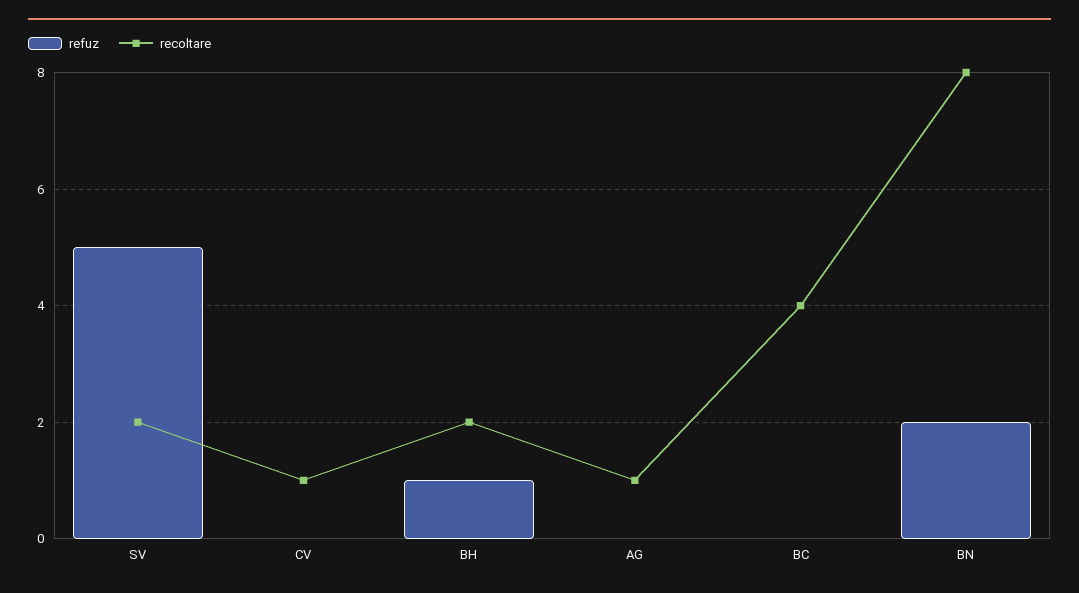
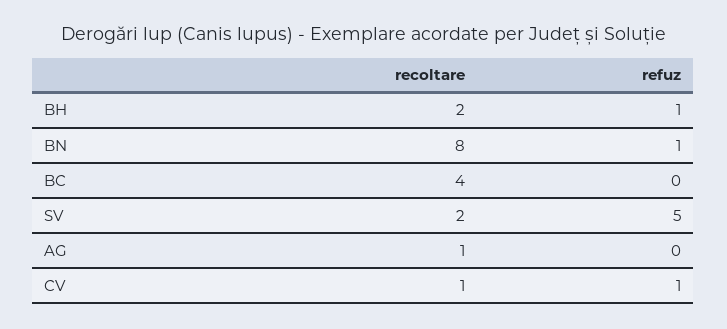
  {
    "refuz": {
      "SV": 5,
-     "CV": 0,
+     "CV": 1,
      "BH": 1,
      "AG": 0,
      "BC": 0,
-     "BN": 2
+     "BN": 1
    },
    "recoltare": {
      "SV": 2,
      "CV": 1,
      "BH": 2,
      "AG": 1,
      "BC": 4,
      "BN": 8
    }
  }

